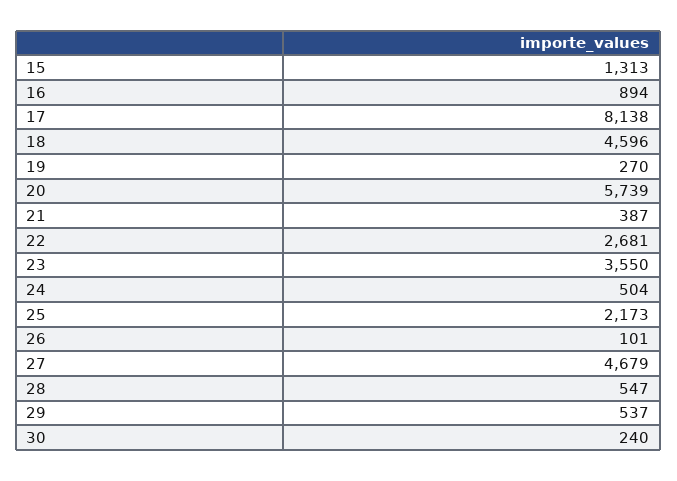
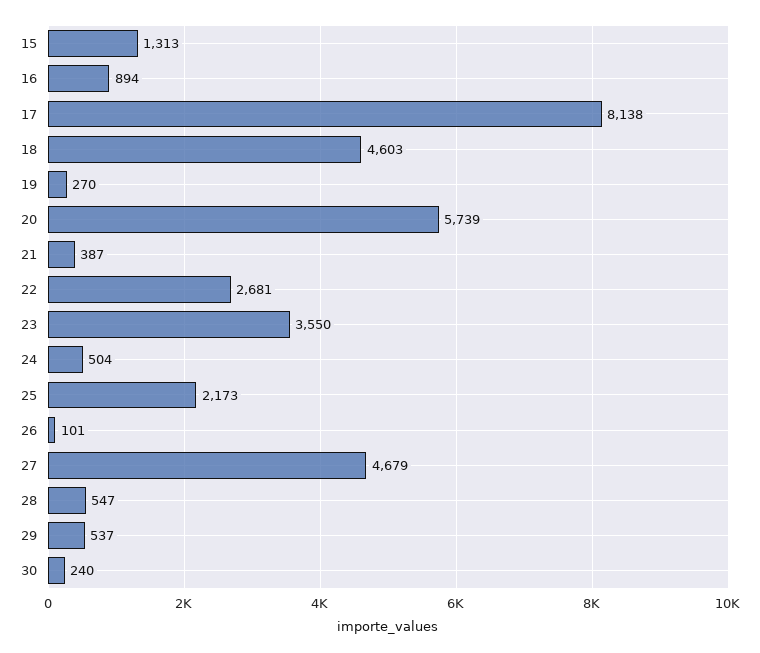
  {
    "15": 1313,
    "16": 894,
    "17": 8138,
-   "18": 4596,
+   "18": 4603,
    "19": 270,
    "20": 5739,
    "21": 387,
    "22": 2681,
    "23": 3550,
    "24": 504,
    "25": 2173,
    "26": 101,
    "27": 4679,
    "28": 547,
    "29": 537,
    "30": 240
  }

